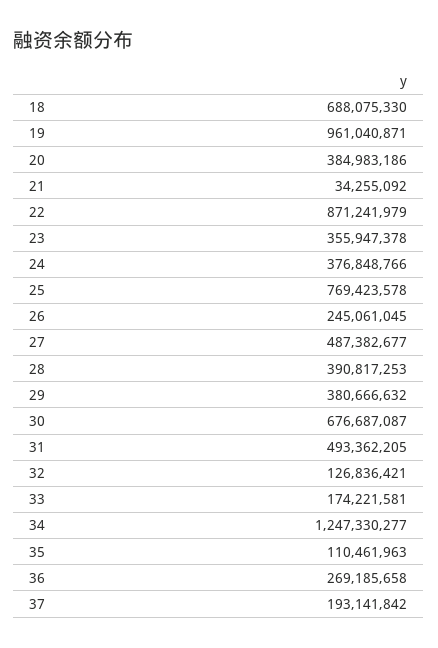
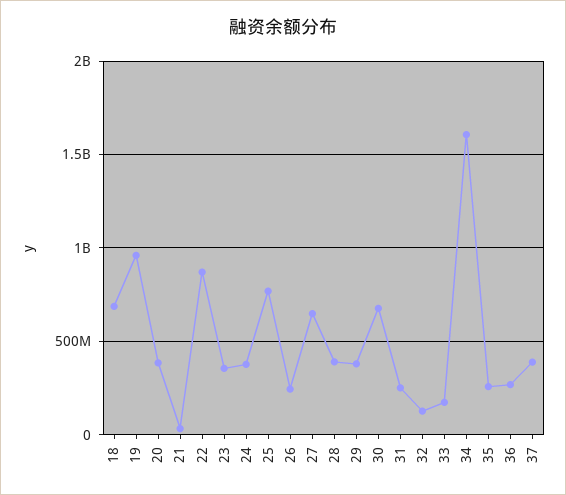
  {
    "18": 688075330,
    "19": 961040871,
    "20": 384983186,
    "21": 34255092,
    "22": 871241979,
    "23": 355947378,
    "24": 376848766,
    "25": 769423578,
    "26": 245061045,
-   "27": 487382677,
+   "27": 650000000,
    "28": 390817253,
    "29": 380666632,
    "30": 676687087,
-   "31": 493362205,
+   "31": 250000000,
    "32": 126836421,
    "33": 174221581,
-   "34": 1247330277,
+   "34": 1600000000,
-   "35": 110461963,
+   "35": 250000000,
    "36": 269185658,
-   "37": 193141842
+   "37": 400000000
  }

